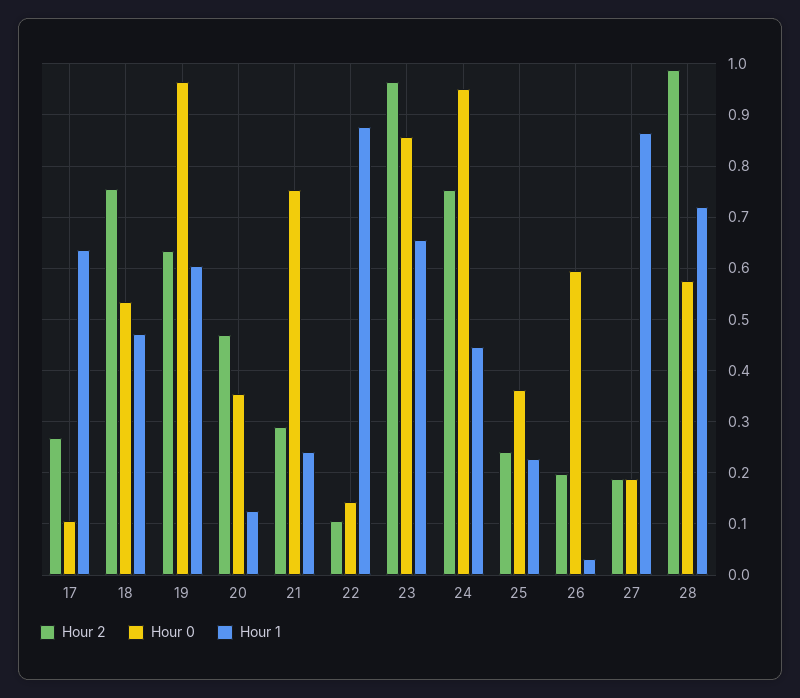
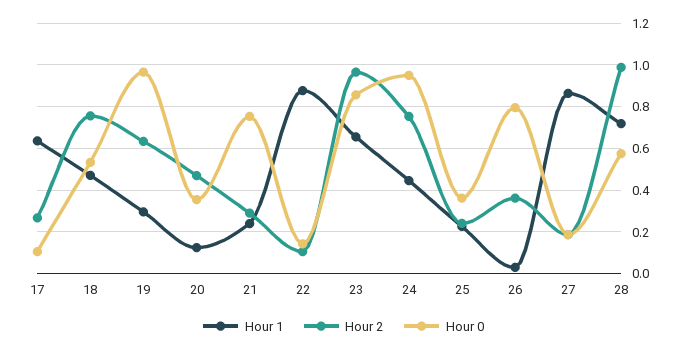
  {
    "Hour 2": {
      "17": 0.26,
      "18": 0.76,
      "19": 0.64,
      "20": 0.48,
      "21": 0.3,
      "22": 0.1,
      "23": 0.96,
      "24": 0.76,
      "25": 0.24,
-     "26": 0.2,
+     "26": 0.35,
      "27": 0.18,
      "28": 0.98
    },
    "Hour 0": {
      "17": 0.1,
      "18": 0.54,
      "19": 0.96,
      "20": 0.36,
      "21": 0.76,
      "22": 0.14,
      "23": 0.86,
      "24": 0.94,
      "25": 0.36,
-     "26": 0.6,
+     "26": 0.8,
      "27": 0.18,
      "28": 0.58
    },
    "Hour 1": {
      "17": 0.64,
      "18": 0.48,
-     "19": 0.6,
+     "19": 0.3,
      "20": 0.12,
      "21": 0.24,
      "22": 0.88,
      "23": 0.66,
      "24": 0.44,
      "25": 0.22,
      "26": 0.04,
      "27": 0.86,
      "28": 0.72
    }
  }

